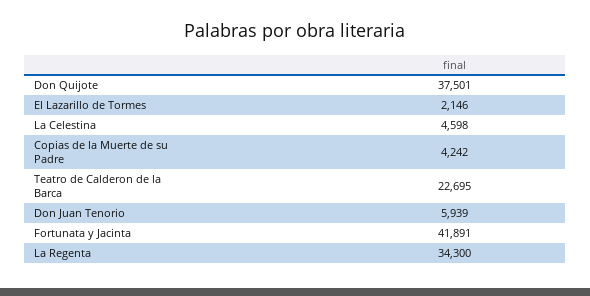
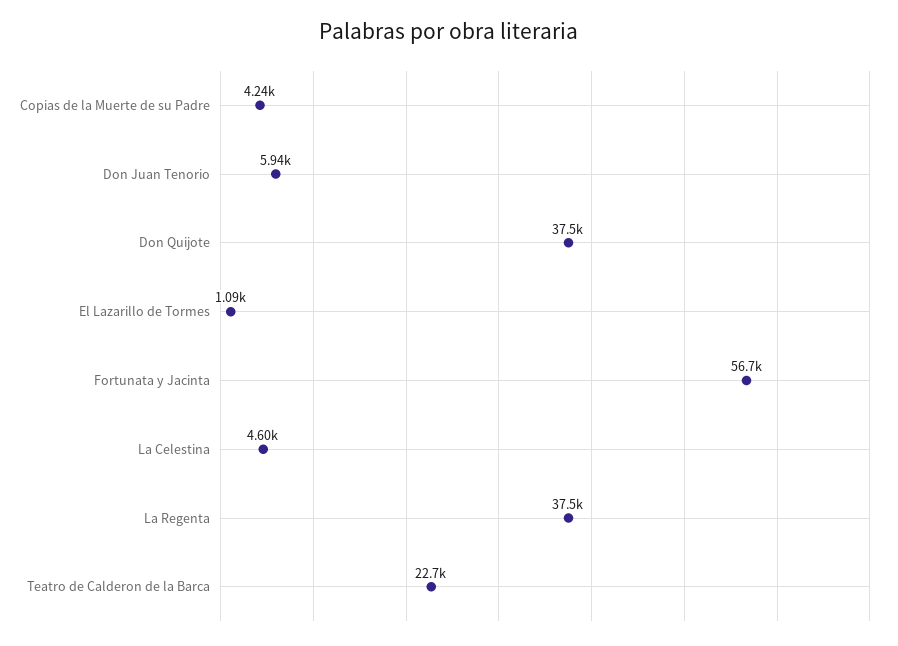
  {
    "Don Quijote": 37501,
-   "El Lazarillo de Tormes": 2146,
+   "El Lazarillo de Tormes": 1090,
    "La Celestina": 4598,
    "Copias de la Muerte de su Padre": 4242,
    "Teatro de Calderon de la Barca": 22695,
    "Don Juan Tenorio": 5939,
-   "Fortunata y Jacinta": 41891,
+   "Fortunata y Jacinta": 56700,
-   "La Regenta": 34300
+   "La Regenta": 37500
  }

